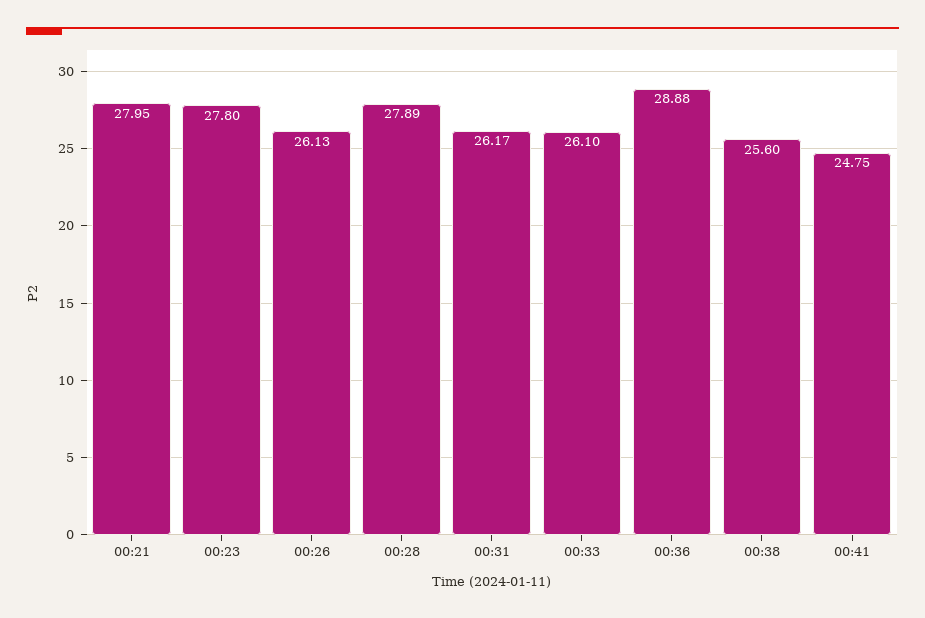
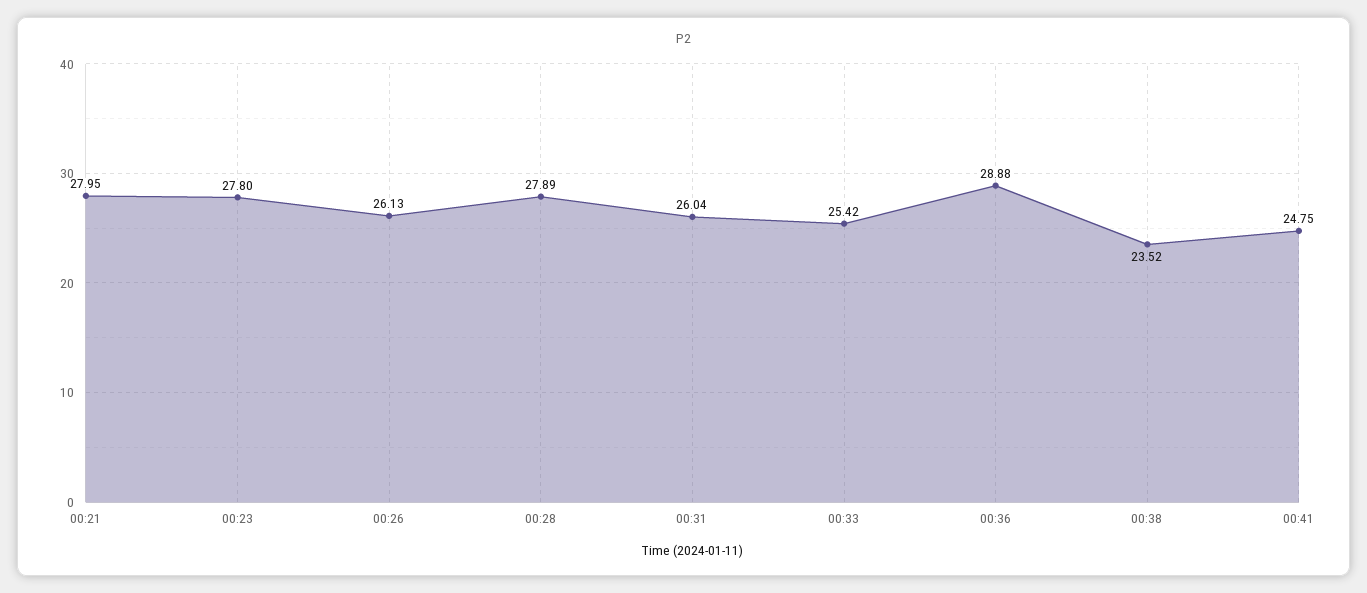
  {
    "00:21": 27.95,
    "00:23": 27.8,
    "00:26": 26.13,
    "00:28": 27.89,
-   "00:31": 26.17,
+   "00:31": 26.04,
-   "00:33": 26.1,
+   "00:33": 25.42,
    "00:36": 28.88,
-   "00:38": 25.6,
+   "00:38": 23.52,
    "00:41": 24.75
  }

